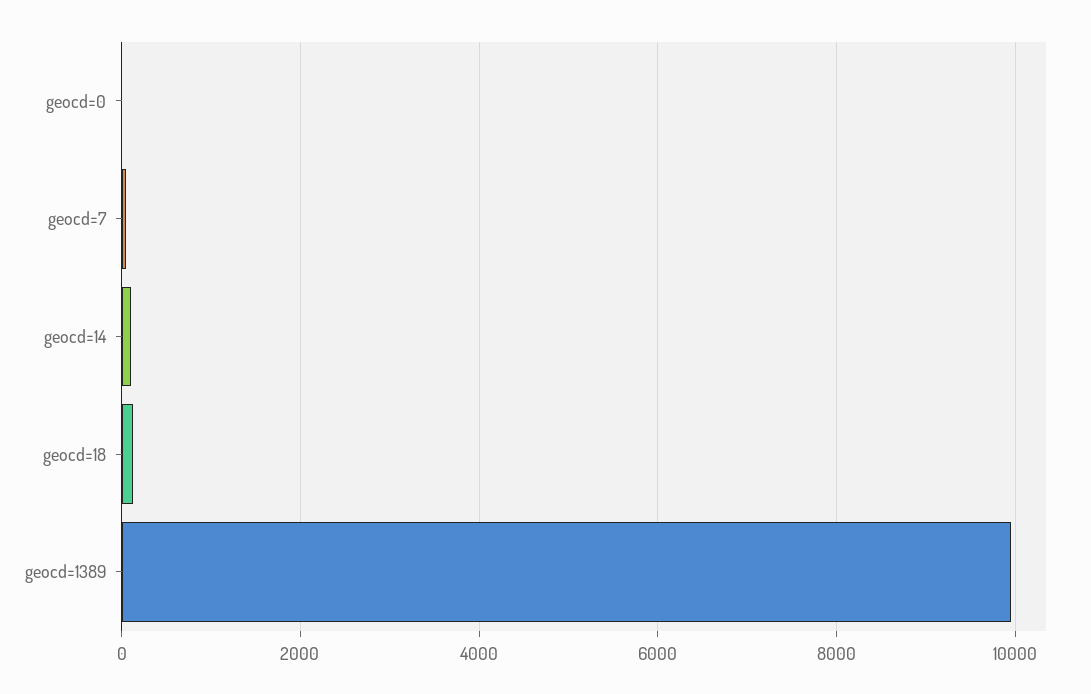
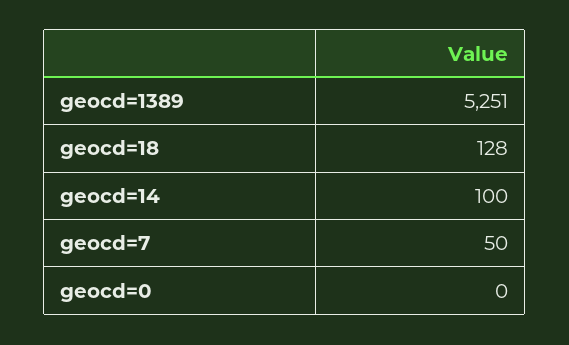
  {
    "geocd=0": 0,
    "geocd=7": 50,
    "geocd=14": 100,
    "geocd=18": 128,
-   "geocd=1389": 10000
+   "geocd=1389": 5251
  }

